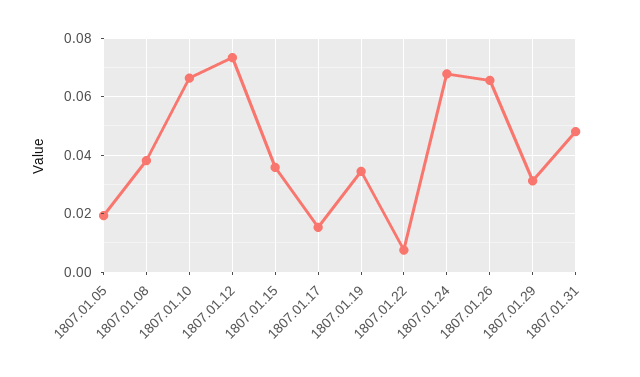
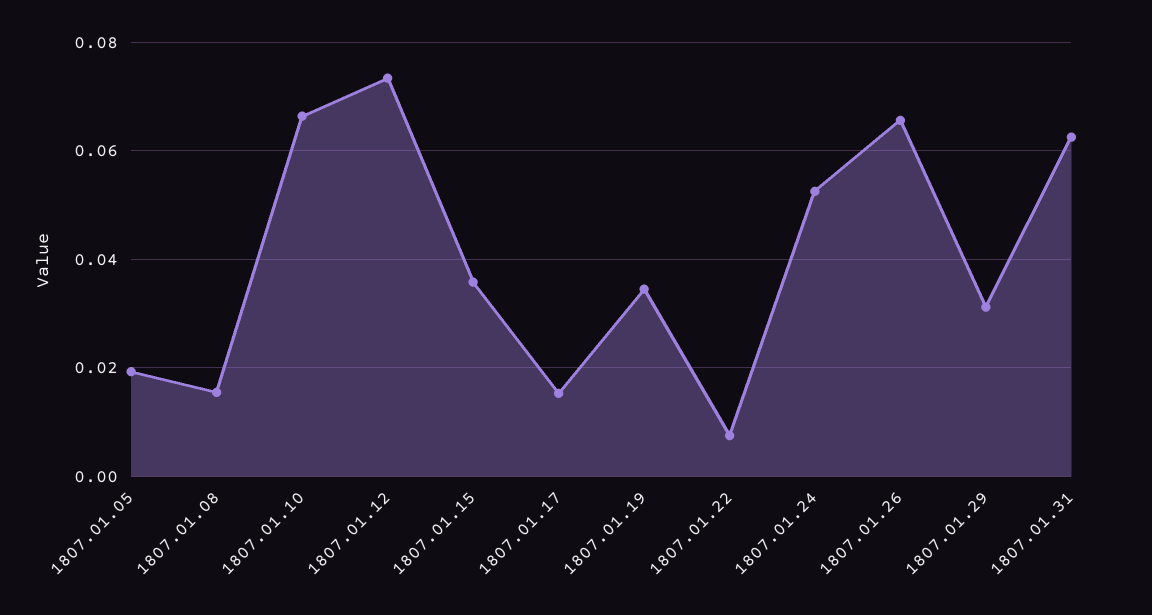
  {
    "1807.01.05": 0.02,
-   "1807.01.08": 0.0375,
+   "1807.01.08": 0.016,
    "1807.01.10": 0.066,
    "1807.01.12": 0.074,
    "1807.01.15": 0.036,
    "1807.01.17": 0.016,
    "1807.01.19": 0.034,
    "1807.01.22": 0.008,
-   "1807.01.24": 0.0675,
+   "1807.01.24": 0.052,
    "1807.01.26": 0.066,
    "1807.01.29": 0.032,
-   "1807.01.31": 0.0475
+   "1807.01.31": 0.062
  }

